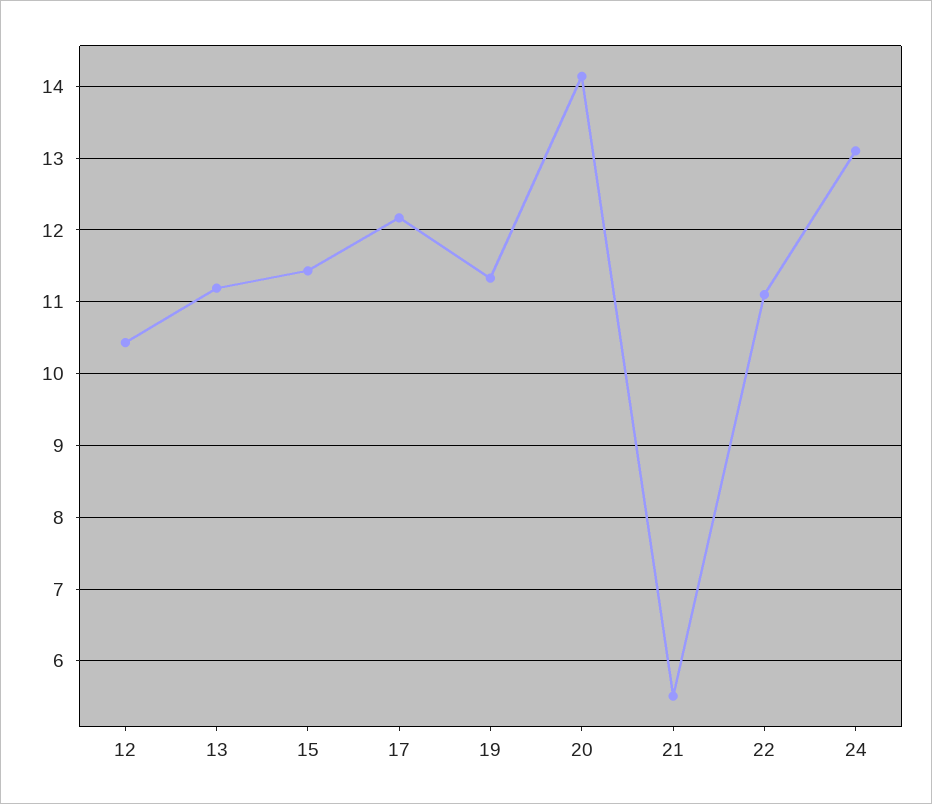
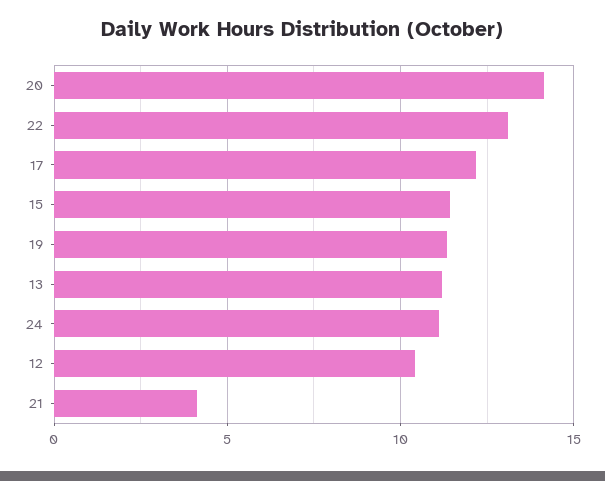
  {
    "12": 10.4,
    "13": 11.2,
    "15": 11.4,
    "17": 12.2,
    "19": 11.3,
    "20": 14.1,
-   "21": 5.5,
+   "21": 4,
-   "22": 11.1,
+   "22": 13,
-   "24": 13.1
+   "24": 11
  }

